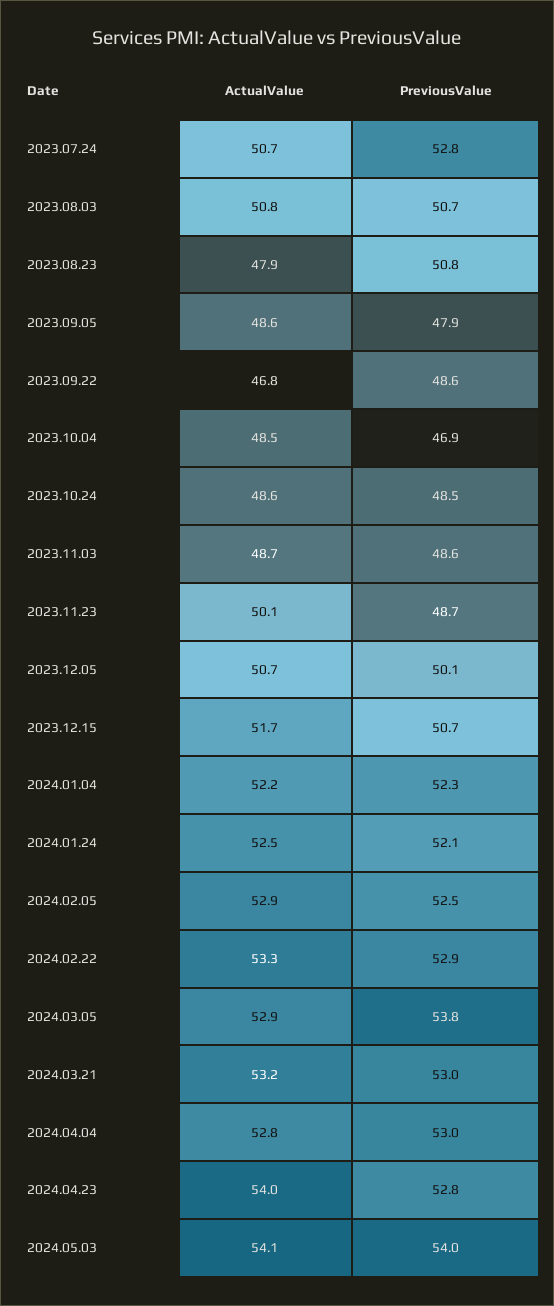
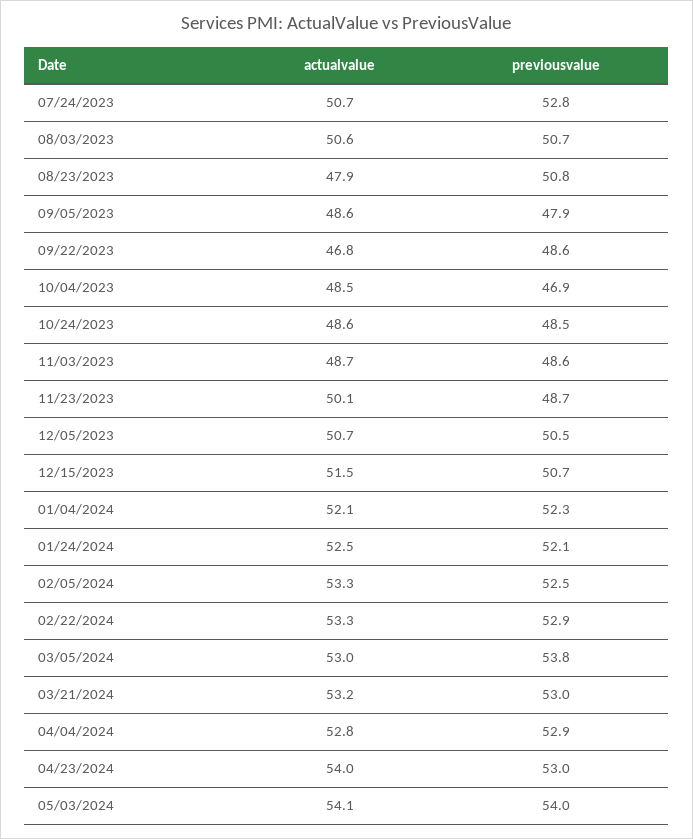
  {
    "ActualValue": {
      "2023.07.24": 50.7,
-     "2023.08.03": 50.8,
+     "2023.08.03": 50.6,
      "2023.08.23": 47.9,
      "2023.09.05": 48.6,
      "2023.09.22": 46.8,
      "2023.10.04": 48.5,
      "2023.10.24": 48.6,
      "2023.11.03": 48.7,
      "2023.11.23": 50.1,
      "2023.12.05": 50.7,
-     "2023.12.15": 51.7,
+     "2023.12.15": 51.5,
-     "2024.01.04": 52.2,
+     "2024.01.04": 52.1,
      "2024.01.24": 52.5,
-     "2024.02.05": 52.9,
+     "2024.02.05": 53.3,
      "2024.02.22": 53.3,
-     "2024.03.05": 52.9,
+     "2024.03.05": 53,
      "2024.03.21": 53.2,
      "2024.04.04": 52.8,
      "2024.04.23": 54,
      "2024.05.03": 54.1
    },
    "PreviousValue": {
      "2023.07.24": 52.8,
      "2023.08.03": 50.7,
      "2023.08.23": 50.8,
      "2023.09.05": 47.9,
      "2023.09.22": 48.6,
      "2023.10.04": 46.9,
      "2023.10.24": 48.5,
      "2023.11.03": 48.6,
      "2023.11.23": 48.7,
-     "2023.12.05": 50.1,
+     "2023.12.05": 50.5,
      "2023.12.15": 50.7,
      "2024.01.04": 52.3,
      "2024.01.24": 52.1,
      "2024.02.05": 52.5,
      "2024.02.22": 52.9,
      "2024.03.05": 53.8,
      "2024.03.21": 53,
-     "2024.04.04": 53,
+     "2024.04.04": 52.9,
-     "2024.04.23": 52.8,
+     "2024.04.23": 53,
      "2024.05.03": 54
    }
  }

